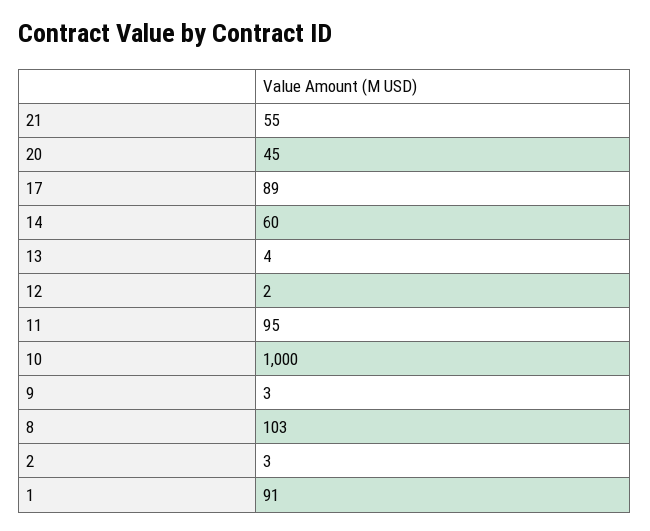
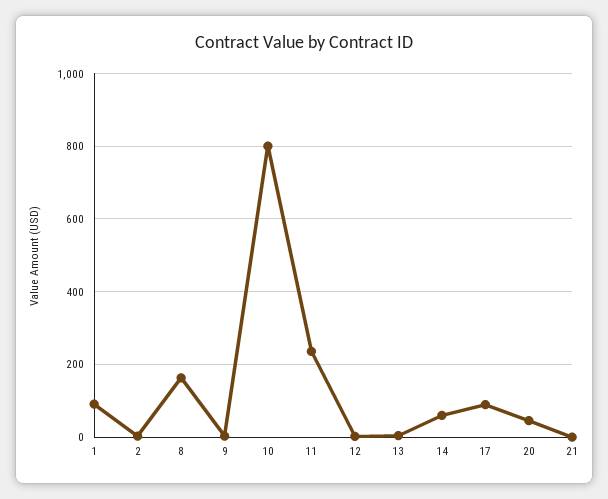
  {
-   "21": 55,
+   "21": 0,
    "20": 45,
    "17": 89,
    "14": 60,
    "13": 4,
    "12": 2,
-   "11": 95,
+   "11": 240,
-   "10": 1000,
+   "10": 800,
    "9": 3,
-   "8": 103,
+   "8": 160,
    "2": 3,
    "1": 91
  }

